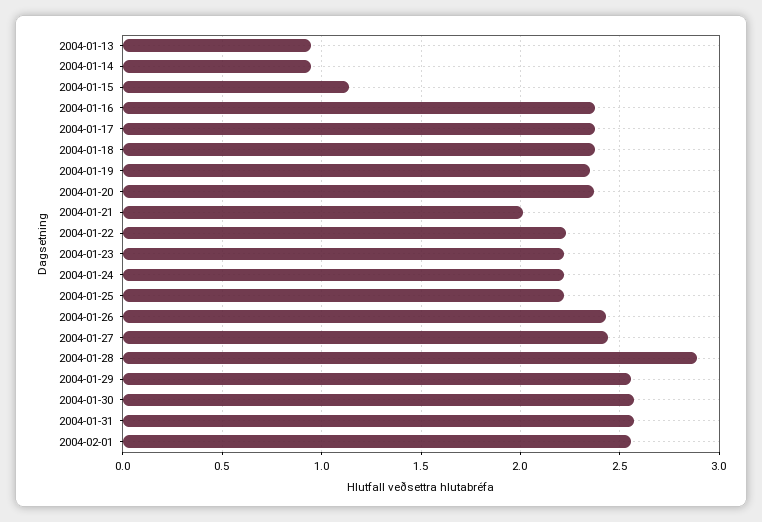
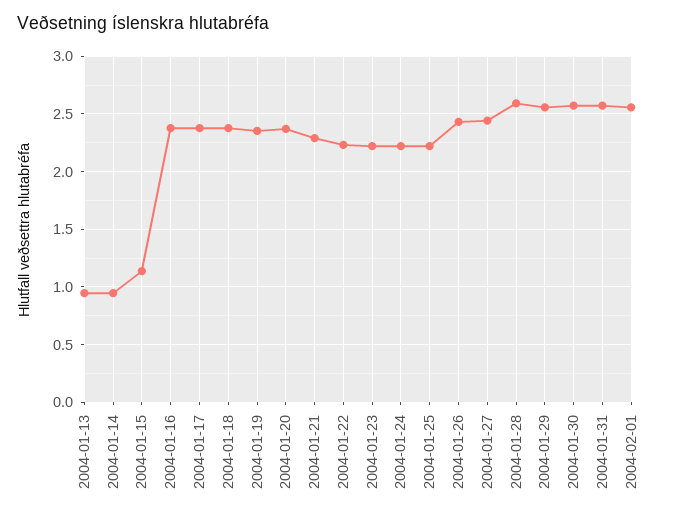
  {
    "2004-01-13": 0.95,
    "2004-01-14": 0.95,
    "2004-01-15": 1.15,
    "2004-01-16": 2.4,
    "2004-01-17": 2.4,
    "2004-01-18": 2.4,
    "2004-01-19": 2.35,
    "2004-01-20": 2.35,
-   "2004-01-21": 2,
+   "2004-01-21": 2.3,
    "2004-01-22": 2.25,
    "2004-01-23": 2.2,
    "2004-01-24": 2.2,
    "2004-01-25": 2.2,
    "2004-01-26": 2.45,
    "2004-01-27": 2.45,
-   "2004-01-28": 2.9,
+   "2004-01-28": 2.6,
    "2004-01-29": 2.55,
    "2004-01-30": 2.55,
    "2004-01-31": 2.55,
    "2004-02-01": 2.55
  }

